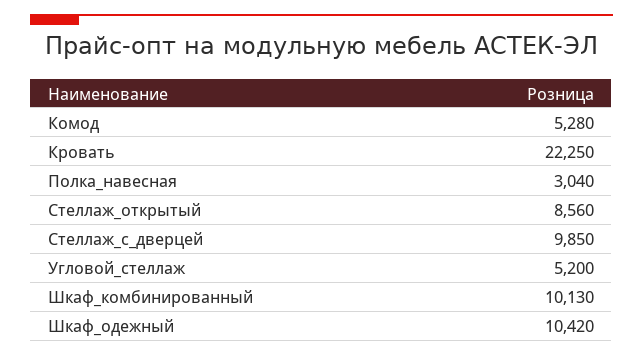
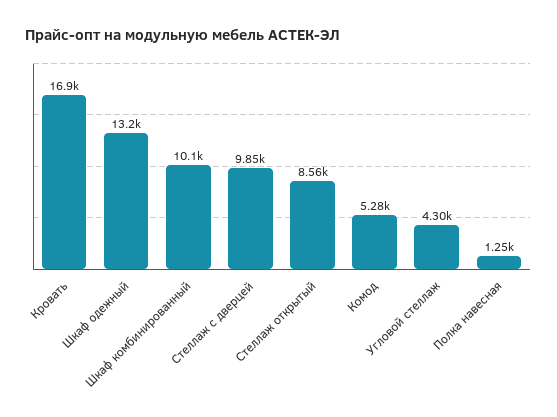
  {
    "Комод": 5280,
-   "Кровать": 22250,
+   "Кровать": 16900,
-   "Полка_навесная": 3040,
+   "Полка_навесная": 1250,
    "Стеллаж_открытый": 8560,
    "Стеллаж_с_дверцей": 9850,
-   "Угловой_стеллаж": 5200,
+   "Угловой_стеллаж": 4300,
    "Шкаф_комбинированный": 10130,
-   "Шкаф_одежный": 10420
+   "Шкаф_одежный": 13200
  }

